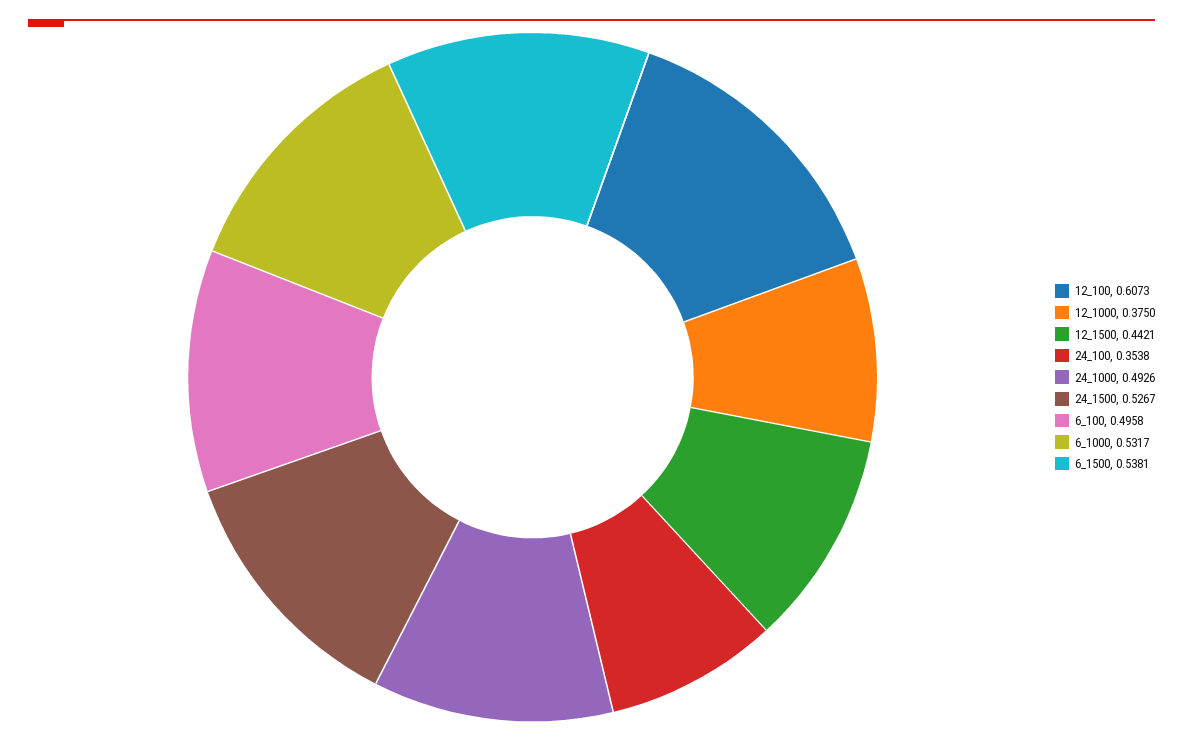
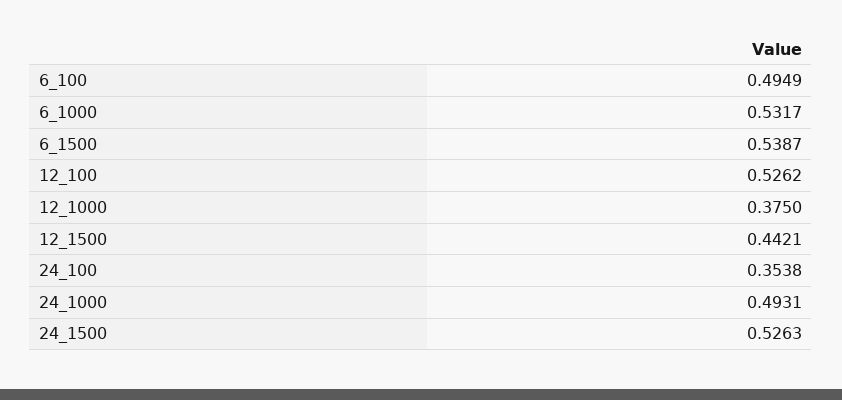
  {
-   "12_100": 0.6073,
+   "12_100": 0.5262,
    "12_1000": 0.375,
    "12_1500": 0.4421,
    "24_100": 0.3538,
-   "24_1000": 0.4926,
+   "24_1000": 0.4931,
-   "24_1500": 0.5267,
+   "24_1500": 0.5263,
-   "6_100": 0.4958,
+   "6_100": 0.4949,
    "6_1000": 0.5317,
-   "6_1500": 0.5381
+   "6_1500": 0.5387
  }

